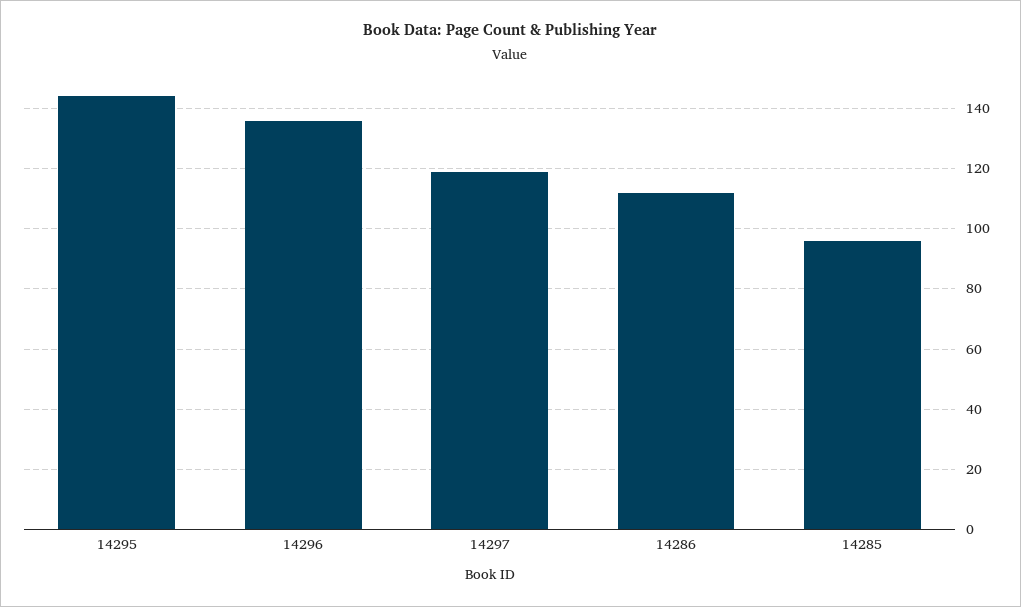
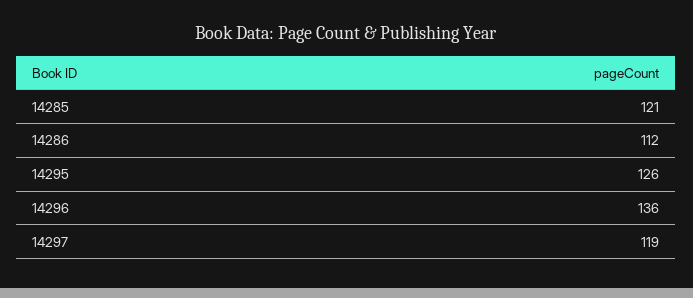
  {
-   "14295": 145,
+   "14295": 126,
    "14296": 136,
    "14297": 119,
    "14286": 112,
-   "14285": 95
+   "14285": 121
  }

